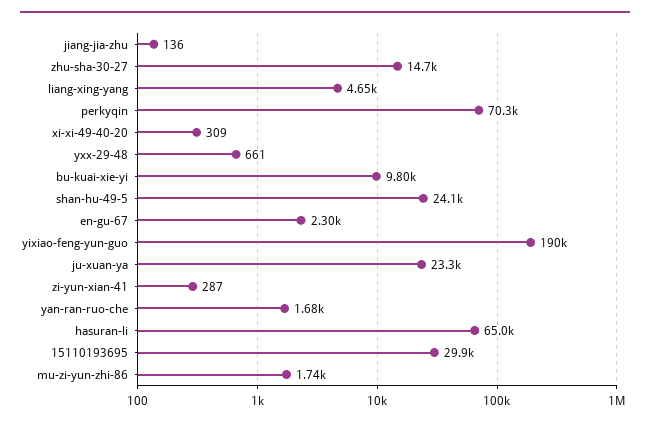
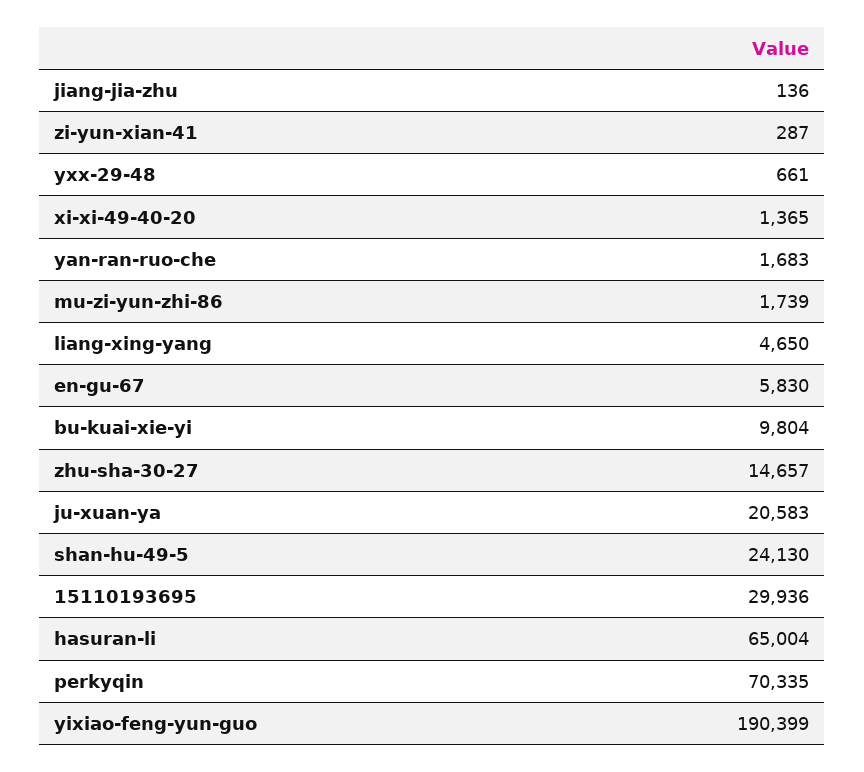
  {
    "jiang-jia-zhu": 136,
    "zhu-sha-30-27": 14657,
    "liang-xing-yang": 4650,
    "perkyqin": 70335,
-   "xi-xi-49-40-20": 309,
+   "xi-xi-49-40-20": 1365,
    "yxx-29-48": 661,
    "bu-kuai-xie-yi": 9804,
    "shan-hu-49-5": 24130,
-   "en-gu-67": 2300,
+   "en-gu-67": 5830,
    "yixiao-feng-yun-guo": 190399,
-   "ju-xuan-ya": 23300,
+   "ju-xuan-ya": 20583,
    "zi-yun-xian-41": 287,
    "yan-ran-ruo-che": 1683,
    "hasuran-li": 65004,
    "15110193695": 29936,
    "mu-zi-yun-zhi-86": 1739
  }

